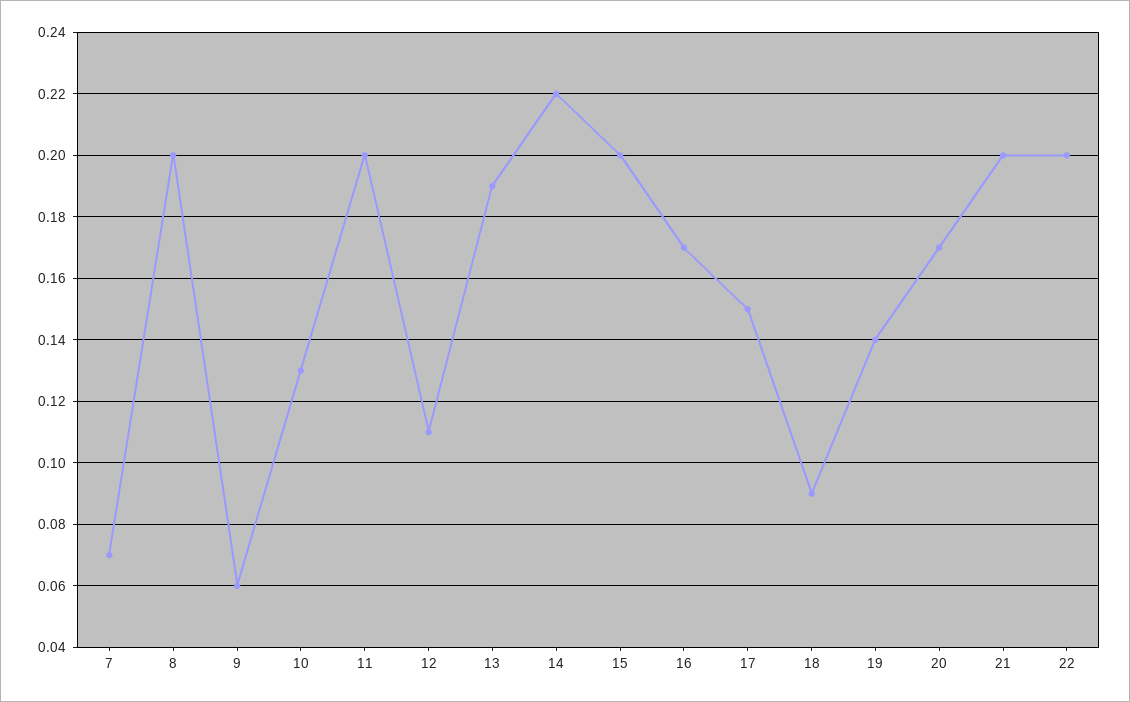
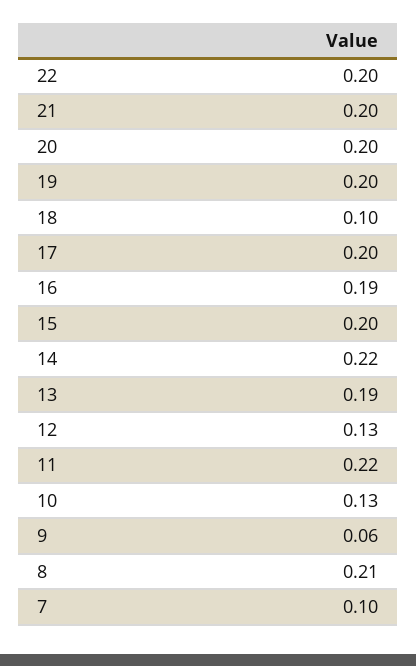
  {
-   "7": 0.07,
+   "7": 0.1,
-   "8": 0.2,
+   "8": 0.21,
    "9": 0.06,
    "10": 0.13,
-   "11": 0.2,
+   "11": 0.22,
-   "12": 0.11,
+   "12": 0.13,
    "13": 0.19,
    "14": 0.22,
    "15": 0.2,
-   "16": 0.17,
+   "16": 0.19,
-   "17": 0.15,
+   "17": 0.2,
-   "18": 0.09,
+   "18": 0.1,
-   "19": 0.14,
+   "19": 0.2,
-   "20": 0.17,
+   "20": 0.2,
    "21": 0.2,
    "22": 0.2
  }

